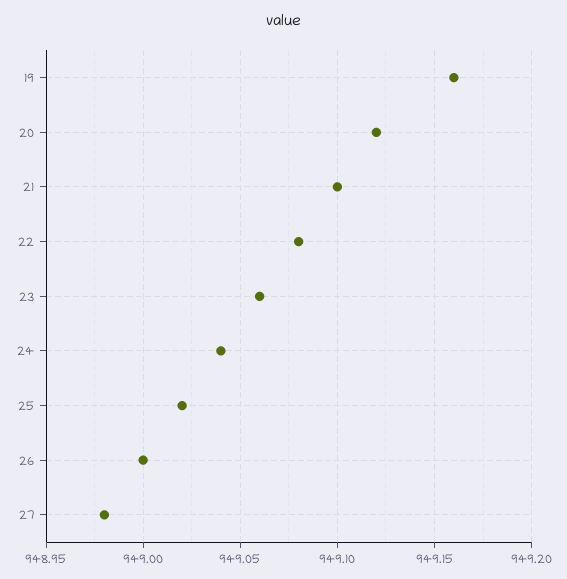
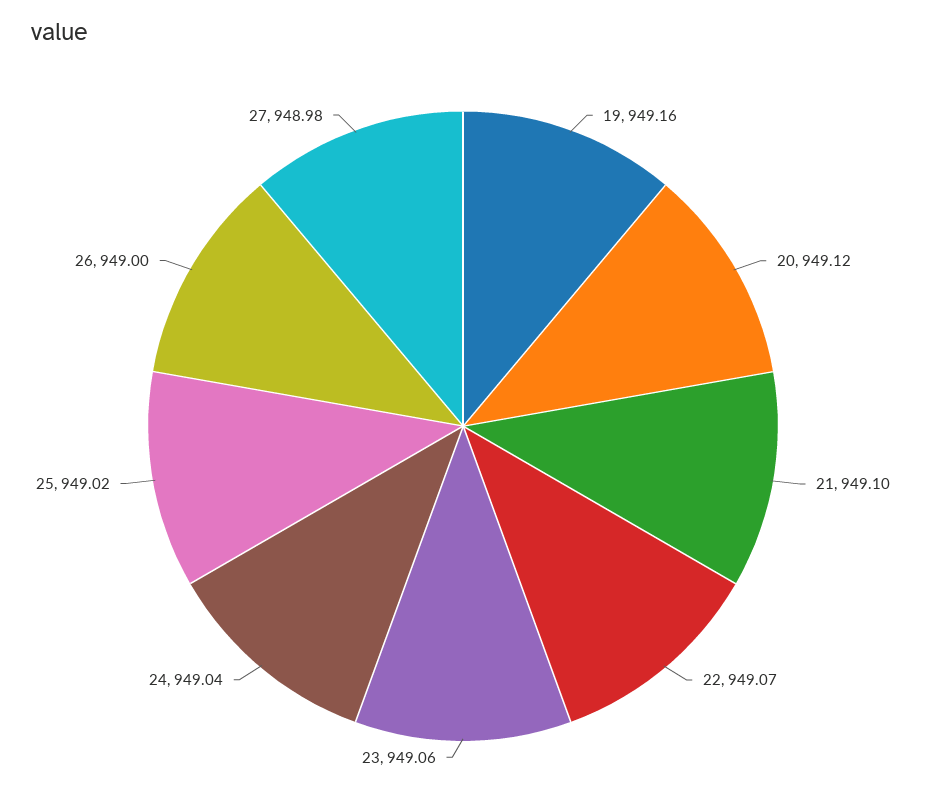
  {
    "19": 949.16,
    "20": 949.12,
    "21": 949.1,
-   "22": 949.08,
+   "22": 949.07,
    "23": 949.06,
    "24": 949.04,
    "25": 949.02,
    "26": 949,
    "27": 948.98
  }

